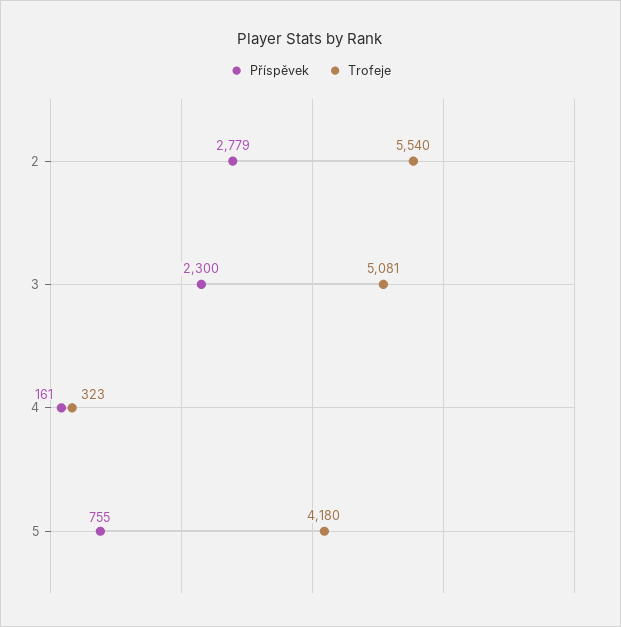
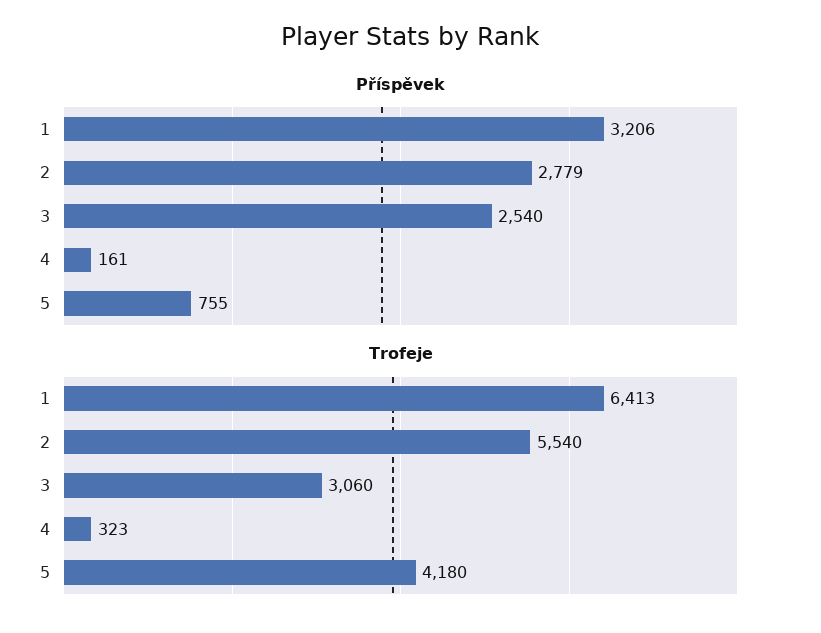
  {
    "Příspěvek": {
      "2": 2779,
-     "3": 2300,
+     "3": 2540,
      "4": 161,
-     "5": 755
+     "5": 755,
+     "1": 3206
    },
    "Trofeje": {
      "2": 5540,
-     "3": 5081,
+     "3": 3060,
      "4": 323,
-     "5": 4180
+     "5": 4180,
+     "1": 6413
    }
  }

